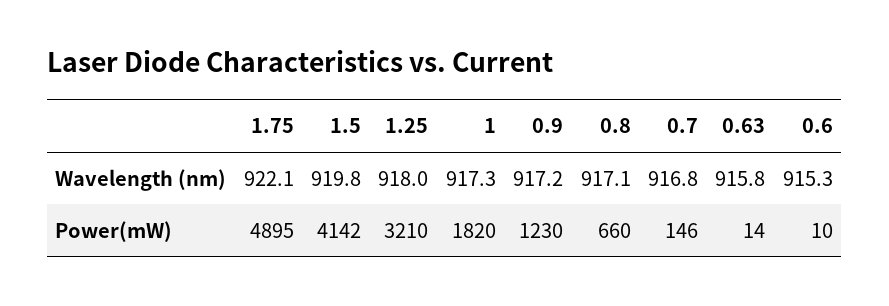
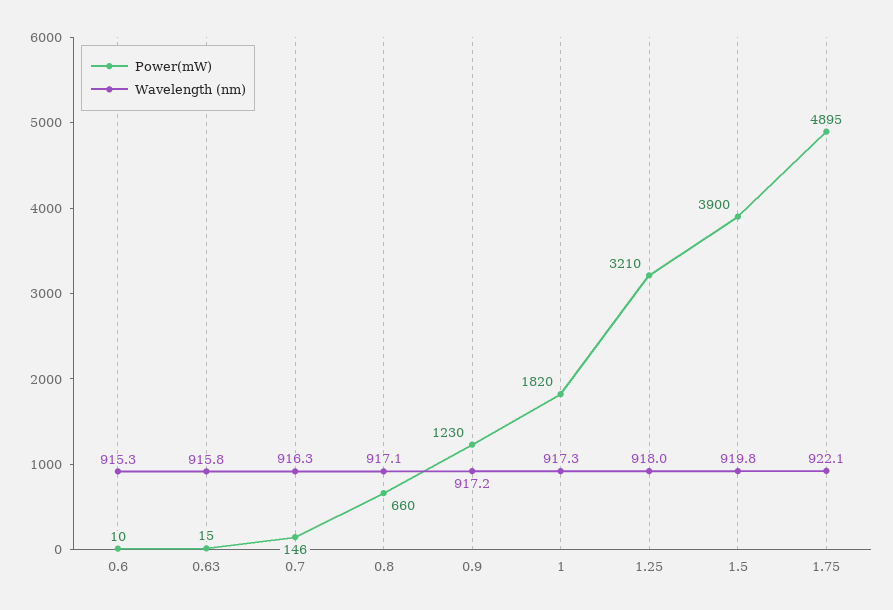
  {
    "Wavelength (nm)": {
      "1.75": 922.1,
      "1.5": 919.8,
      "1.25": 918,
      "1": 917.3,
      "0.9": 917.2,
      "0.8": 917.1,
-     "0.7": 916.8,
+     "0.7": 916.3,
      "0.63": 915.8,
      "0.6": 915.3
    },
    "Power(mW)": {
      "1.75": 4895,
-     "1.5": 4142,
+     "1.5": 3900,
      "1.25": 3210,
      "1": 1820,
      "0.9": 1230,
      "0.8": 660,
      "0.7": 146,
-     "0.63": 14,
+     "0.63": 15,
      "0.6": 10
    }
  }

